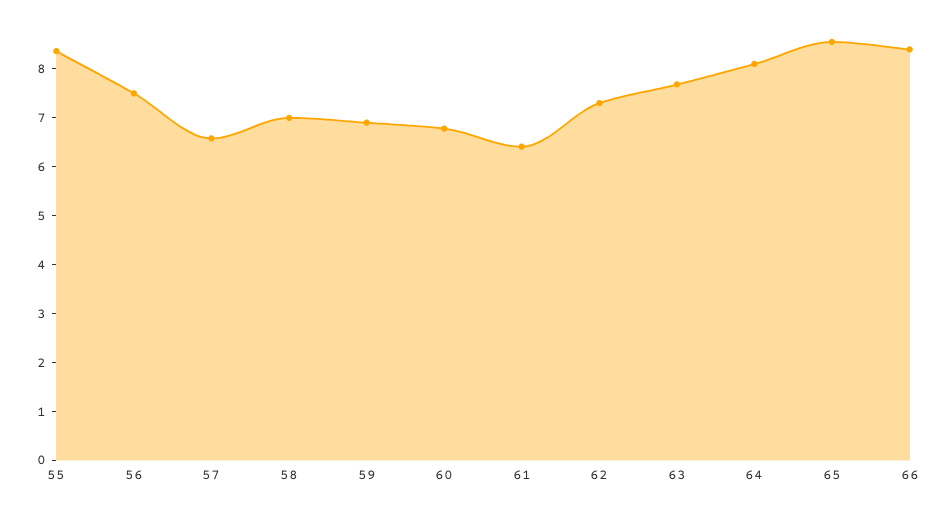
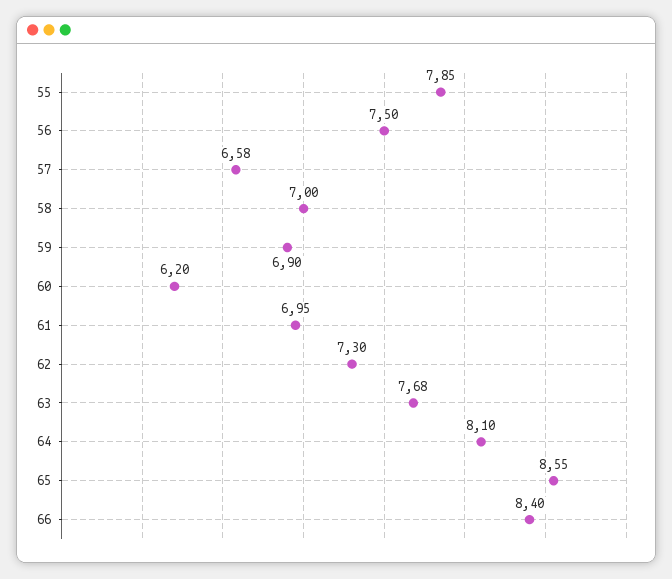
  {
-   "55": 8.4,
+   "55": 7.85,
    "56": 7.5,
    "57": 6.58,
    "58": 7,
    "59": 6.9,
-   "60": 6.8,
+   "60": 6.2,
-   "61": 6.4,
+   "61": 6.95,
    "62": 7.3,
    "63": 7.68,
    "64": 8.1,
    "65": 8.55,
    "66": 8.4
  }

